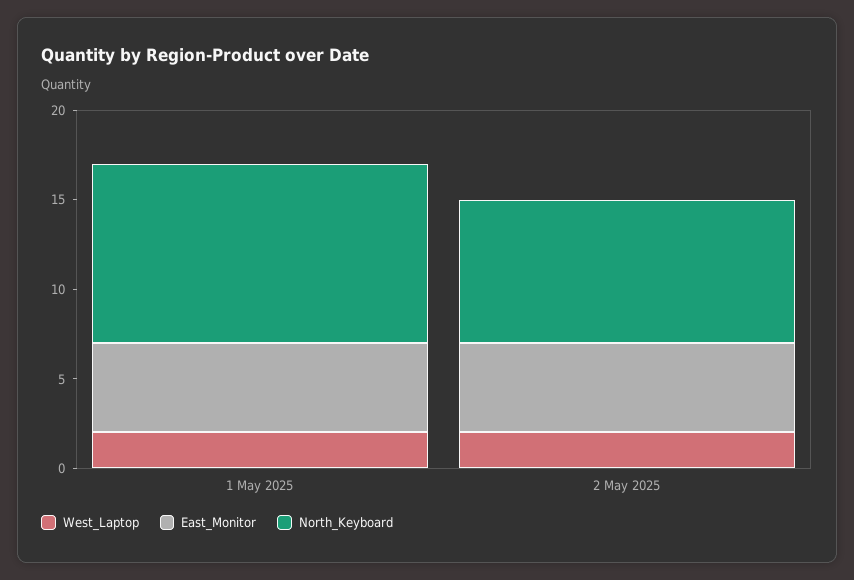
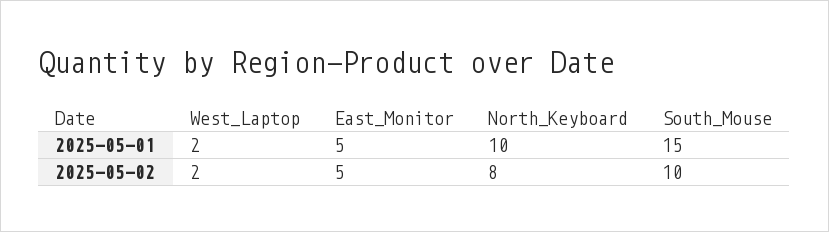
  {
    "West_Laptop": {
      "1 May 2025": 2,
      "2 May 2025": 2
    },
    "East_Monitor": {
      "1 May 2025": 5,
      "2 May 2025": 5
    },
    "North_Keyboard": {
      "1 May 2025": 10,
      "2 May 2025": 8
-   }
+   },
+   "South_Mouse": {
+     "1 May 2025": 15,
+     "2 May 2025": 10
+   }
  }

